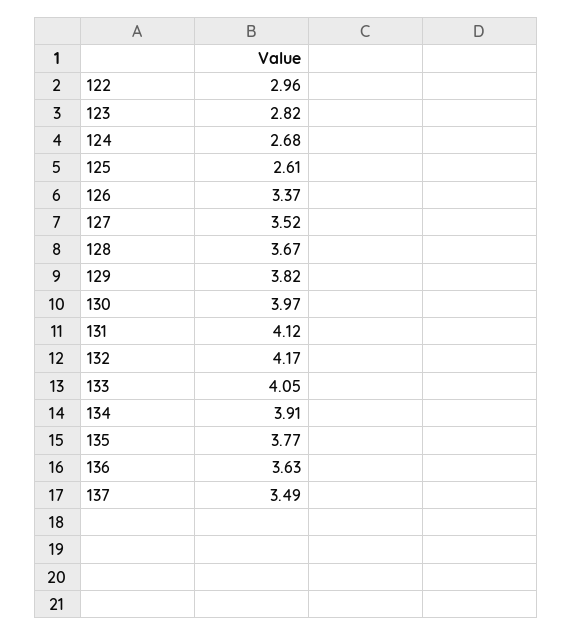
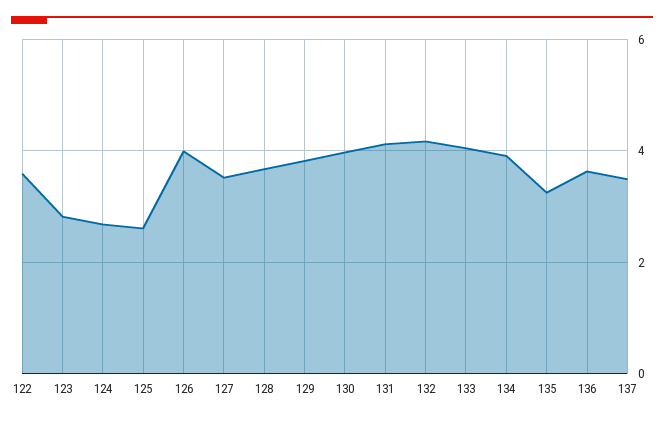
  {
-   "122": 2.96,
+   "122": 3.6,
    "123": 2.82,
    "124": 2.68,
    "125": 2.61,
-   "126": 3.37,
+   "126": 4,
    "127": 3.52,
    "128": 3.67,
    "129": 3.82,
    "130": 3.97,
    "131": 4.12,
    "132": 4.17,
    "133": 4.05,
    "134": 3.91,
-   "135": 3.77,
+   "135": 3.2,
    "136": 3.63,
    "137": 3.49
  }

